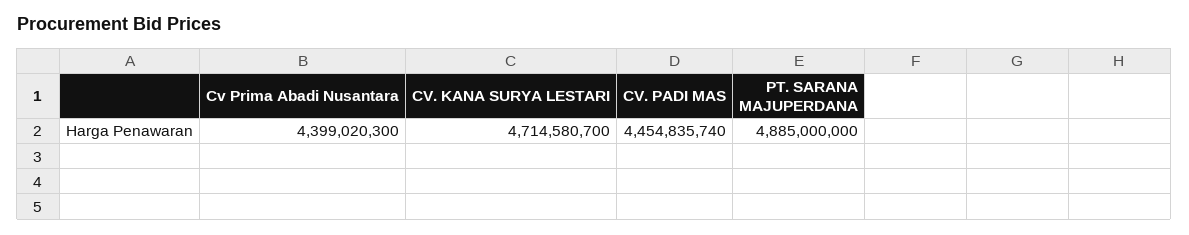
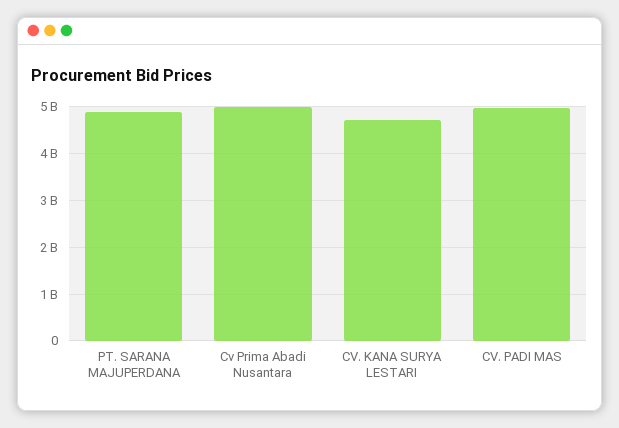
  {
-   "Cv Prima Abadi Nusantara": 4399020300,
+   "Cv Prima Abadi Nusantara": 5000000000,
    "CV. KANA SURYA LESTARI": 4714580700,
-   "CV. PADI MAS": 4454835740,
+   "CV. PADI MAS": 5000000000,
    "PT. SARANA MAJUPERDANA": 4885000000
  }

